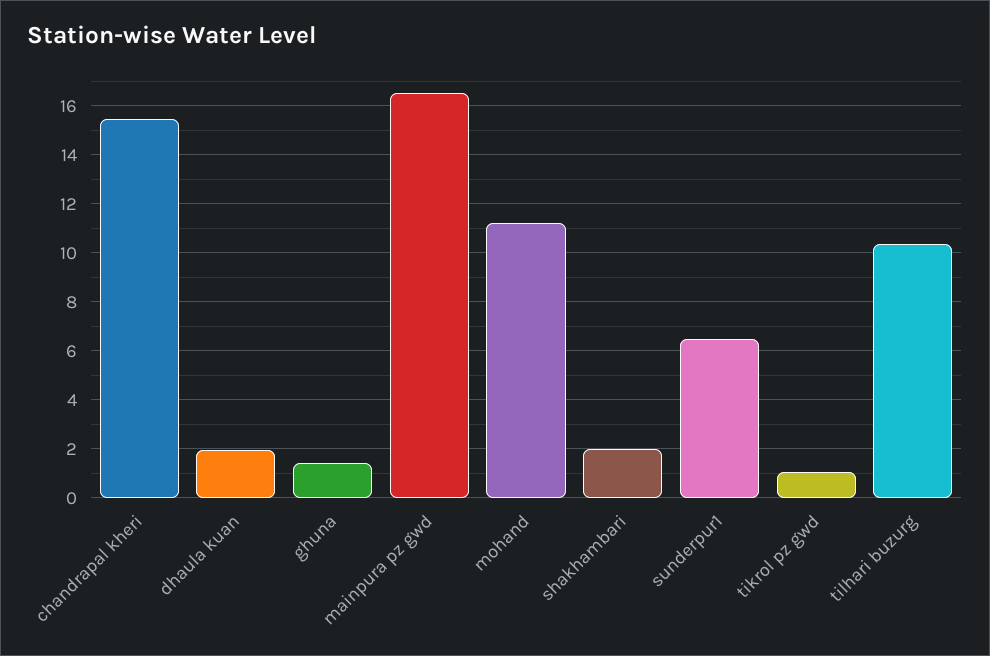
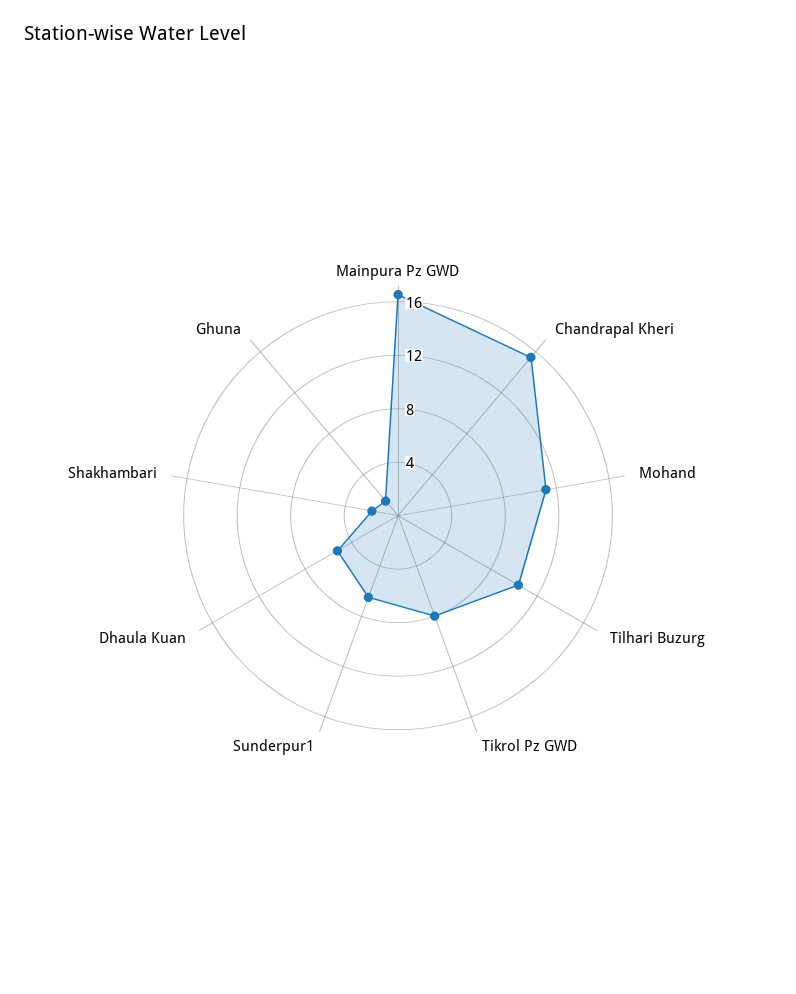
  {
    "chandrapal kheri": 15.5,
-   "dhaula kuan": 2,
+   "dhaula kuan": 5,
    "ghuna": 1.5,
    "mainpura pz gwd": 16.5,
    "mohand": 11.25,
    "shakhambari": 2,
    "sunderpur1": 6.5,
-   "tikrol pz gwd": 1,
+   "tikrol pz gwd": 8,
    "tilhari buzurg": 10.5
  }

